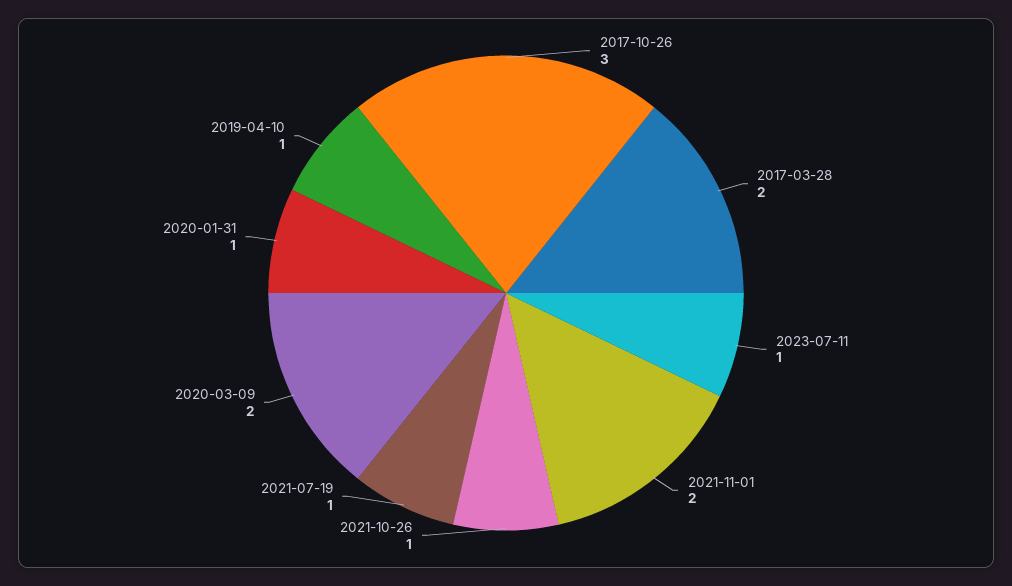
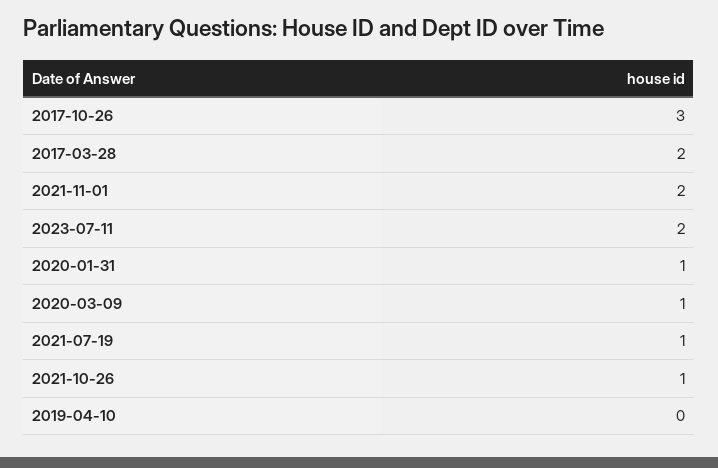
  {
    "2017-10-26": 3,
    "2017-03-28": 2,
-   "2023-07-11": 1,
+   "2023-07-11": 2,
    "2021-11-01": 2,
    "2021-10-26": 1,
    "2021-07-19": 1,
-   "2020-03-09": 2,
+   "2020-03-09": 1,
    "2020-01-31": 1,
-   "2019-04-10": 1
+   "2019-04-10": 0
  }

